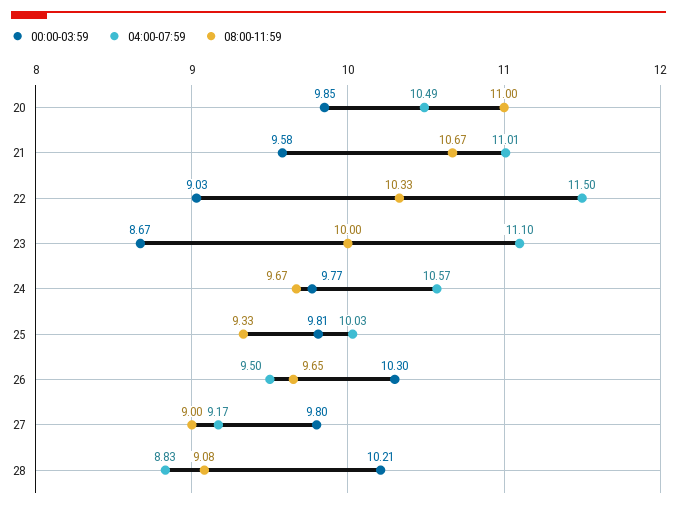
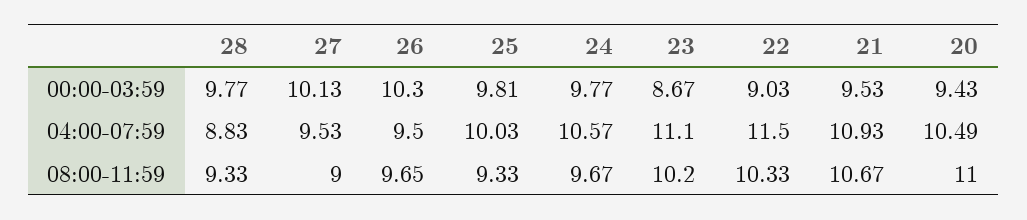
  {
    "00:00-03:59": {
-     "20": 9.85,
+     "20": 9.43,
-     "21": 9.58,
+     "21": 9.53,
      "22": 9.03,
      "23": 8.67,
      "24": 9.77,
      "25": 9.81,
      "26": 10.3,
-     "27": 9.8,
+     "27": 10.13,
-     "28": 10.21
+     "28": 9.77
    },
    "04:00-07:59": {
      "20": 10.49,
-     "21": 11.01,
+     "21": 10.93,
      "22": 11.5,
      "23": 11.1,
      "24": 10.57,
      "25": 10.03,
      "26": 9.5,
-     "27": 9.17,
+     "27": 9.53,
      "28": 8.83
    },
    "08:00-11:59": {
      "20": 11,
      "21": 10.67,
      "22": 10.33,
-     "23": 10,
+     "23": 10.2,
      "24": 9.67,
      "25": 9.33,
      "26": 9.65,
      "27": 9,
-     "28": 9.08
+     "28": 9.33
    }
  }

